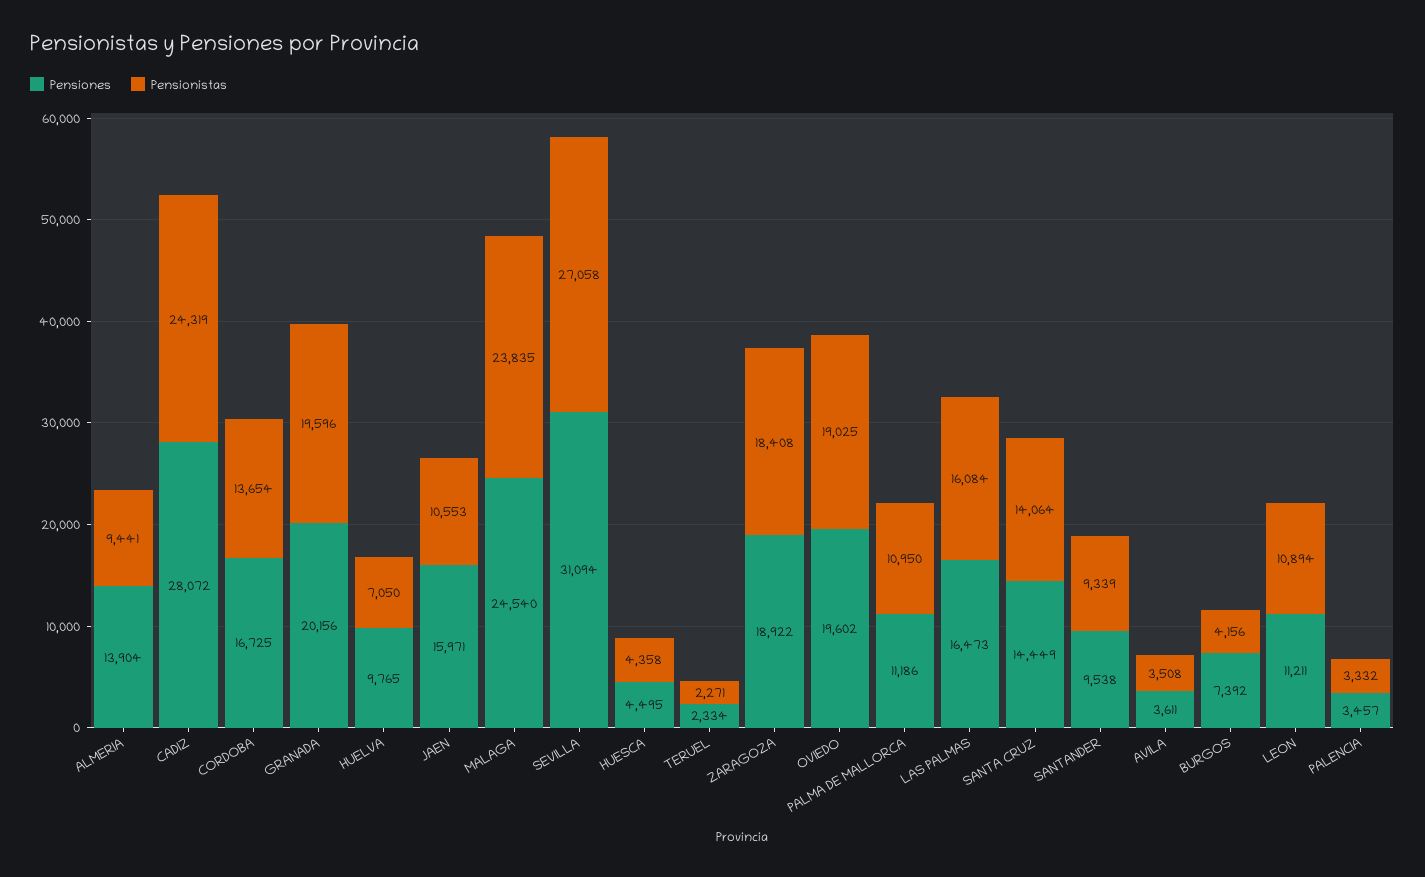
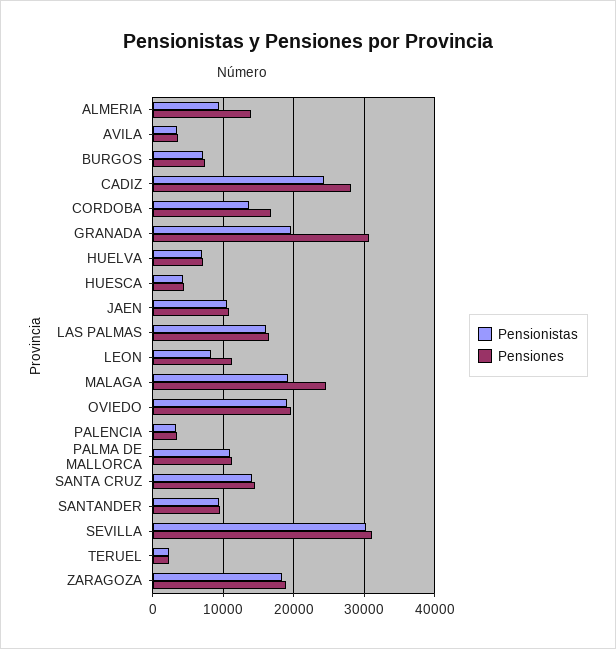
  {
    "Pensiones": {
      "ALMERIA": 13904,
      "CADIZ": 28072,
      "CORDOBA": 16725,
-     "GRANADA": 20156,
+     "GRANADA": 31000,
-     "HUELVA": 9765,
+     "HUELVA": 7000,
-     "JAEN": 15971,
+     "JAEN": 11000,
      "MALAGA": 24540,
      "SEVILLA": 31094,
      "HUESCA": 4495,
      "TERUEL": 2334,
      "ZARAGOZA": 18922,
      "OVIEDO": 19602,
      "PALMA DE MALLORCA": 11186,
      "LAS PALMAS": 16473,
      "SANTA CRUZ": 14449,
      "SANTANDER": 9538,
      "AVILA": 3611,
      "BURGOS": 7392,
      "LEON": 11211,
      "PALENCIA": 3457
    },
    "Pensionistas": {
      "ALMERIA": 9441,
      "CADIZ": 24319,
      "CORDOBA": 13654,
      "GRANADA": 19596,
      "HUELVA": 7050,
      "JAEN": 10553,
-     "MALAGA": 23835,
+     "MALAGA": 19000,
-     "SEVILLA": 27058,
+     "SEVILLA": 30000,
      "HUESCA": 4358,
      "TERUEL": 2271,
      "ZARAGOZA": 18408,
      "OVIEDO": 19025,
      "PALMA DE MALLORCA": 10950,
      "LAS PALMAS": 16084,
      "SANTA CRUZ": 14064,
      "SANTANDER": 9339,
      "AVILA": 3508,
-     "BURGOS": 4156,
+     "BURGOS": 7000,
-     "LEON": 10894,
+     "LEON": 8000,
      "PALENCIA": 3332
    }
  }

